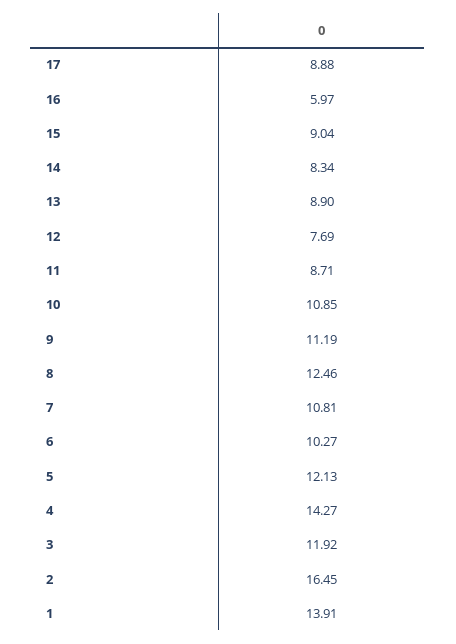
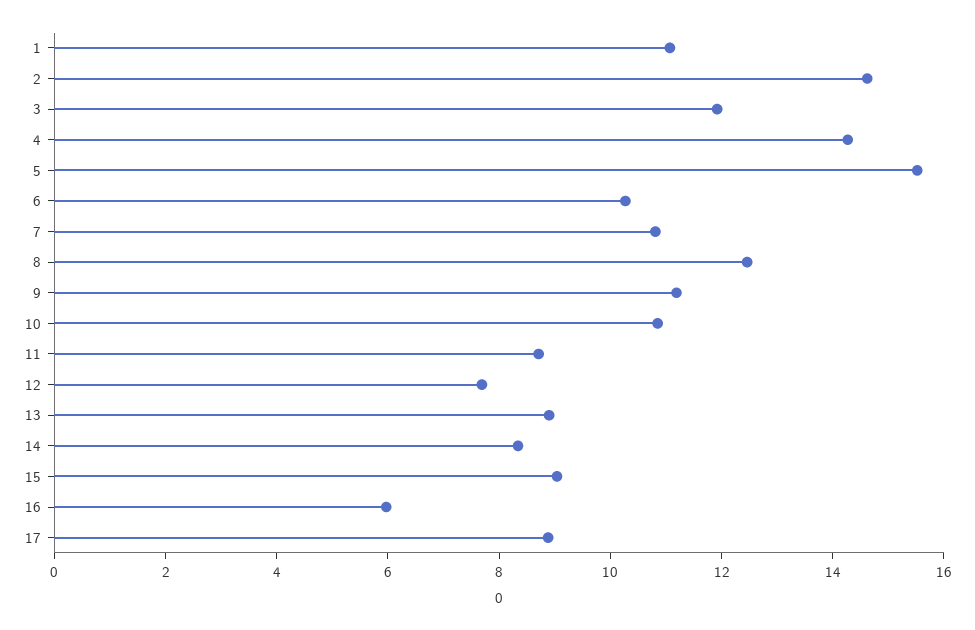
  {
    "17": 8.88,
    "16": 5.97,
    "15": 9.04,
    "14": 8.34,
    "13": 8.9,
    "12": 7.69,
    "11": 8.71,
    "10": 10.85,
    "9": 11.19,
    "8": 12.46,
    "7": 10.81,
    "6": 10.27,
-   "5": 12.13,
+   "5": 15.5,
    "4": 14.27,
    "3": 11.92,
-   "2": 16.45,
+   "2": 14.5,
-   "1": 13.91
+   "1": 11
  }

